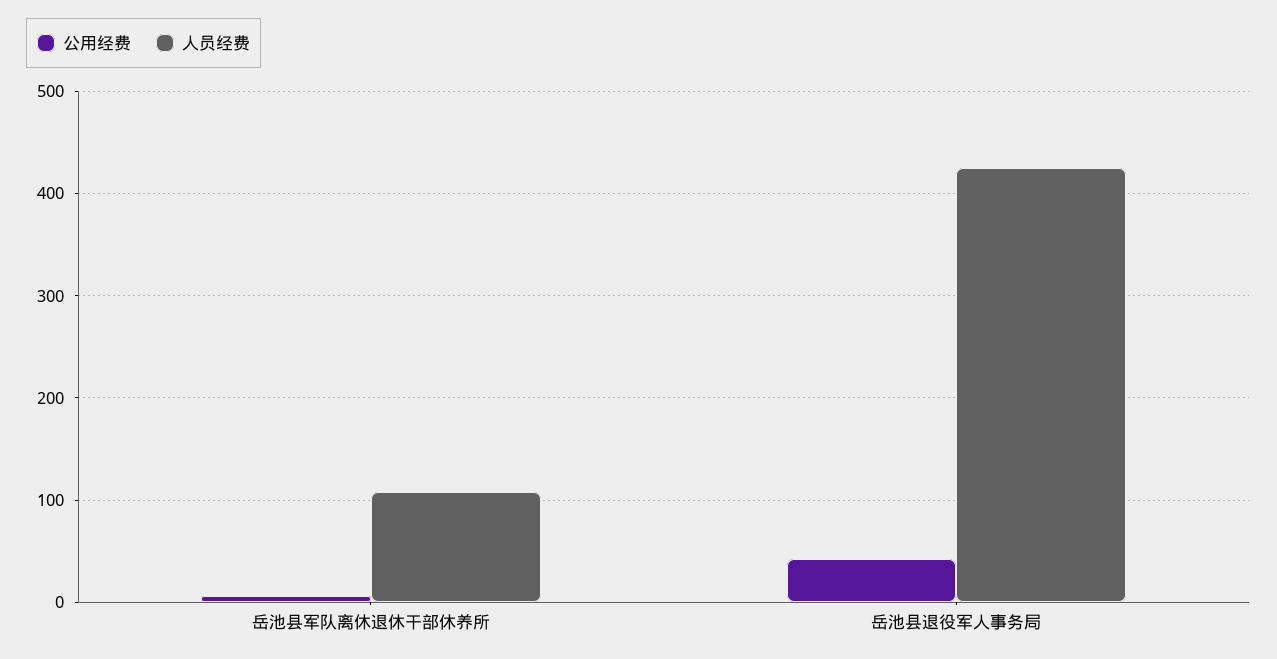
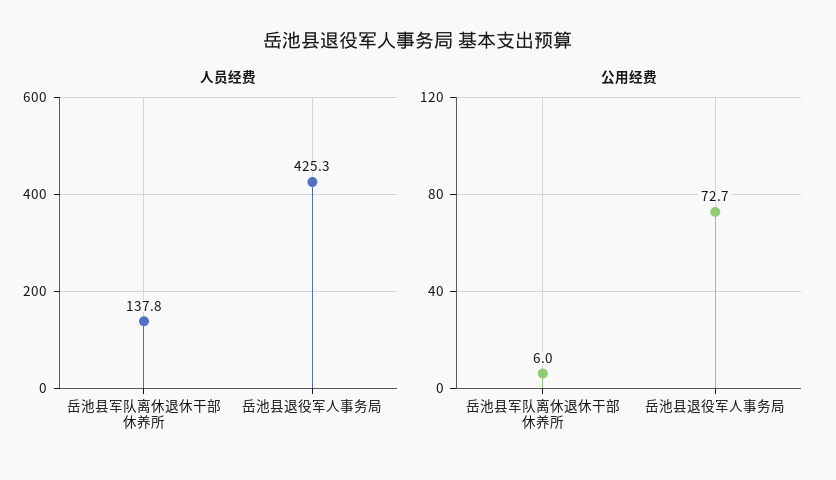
  {
    "公用经费": {
      "岳池县军队离休退休干部休养所": 6,
-     "岳池县退役军人事务局": 40
+     "岳池县退役军人事务局": 72.7
    },
    "人员经费": {
-     "岳池县军队离休退休干部休养所": 110,
+     "岳池县军队离休退休干部休养所": 137.8,
      "岳池县退役军人事务局": 425.3
    }
  }

